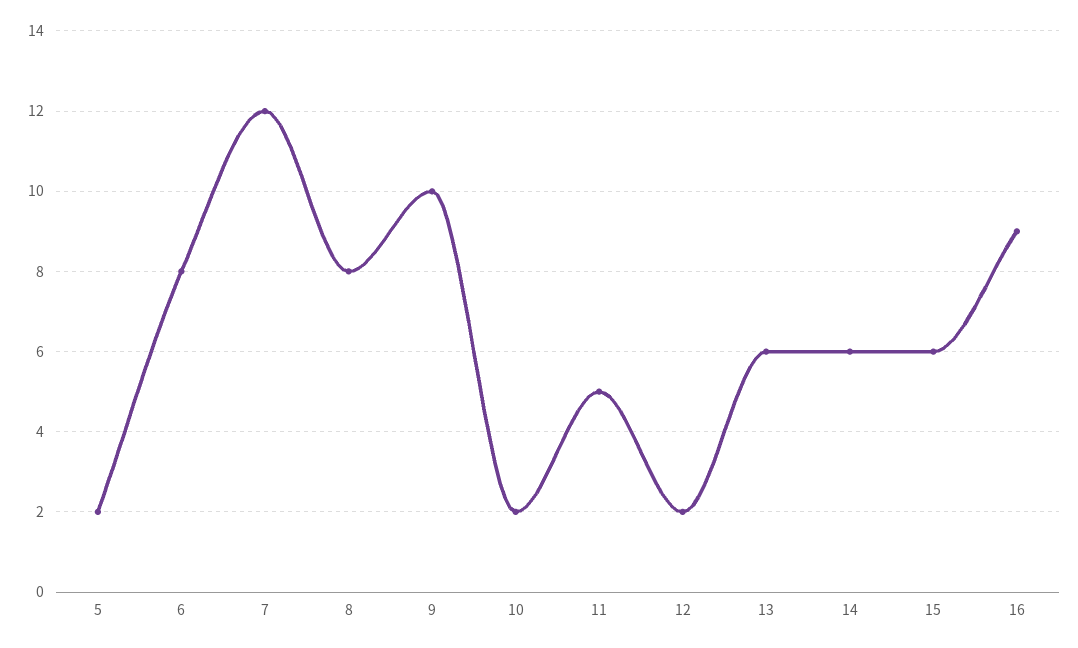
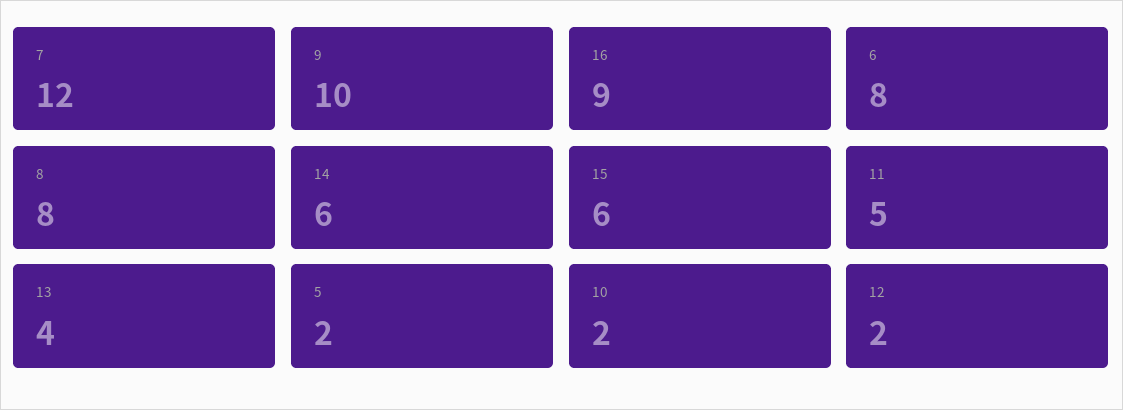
  {
    "5": 2,
    "6": 8,
    "7": 12,
    "8": 8,
    "9": 10,
    "10": 2,
    "11": 5,
    "12": 2,
-   "13": 6,
+   "13": 4,
    "14": 6,
    "15": 6,
    "16": 9
  }

